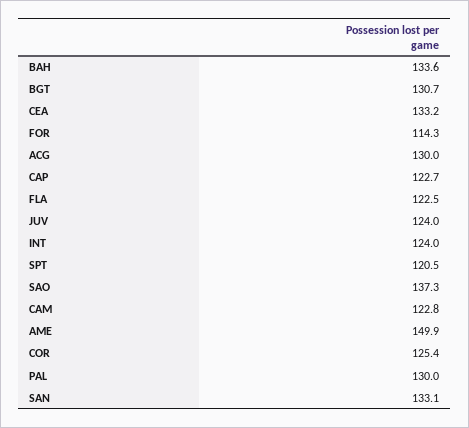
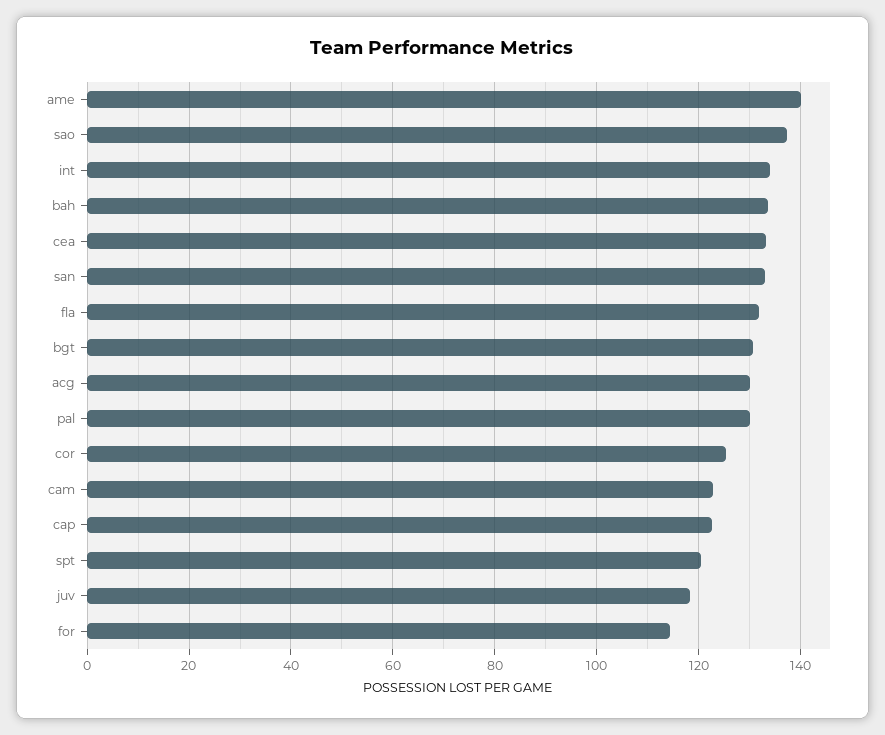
  {
    "BAH": 133.6,
    "BGT": 130.7,
    "CEA": 133.2,
    "FOR": 114.3,
    "ACG": 130,
    "CAP": 122.7,
-   "FLA": 122.5,
+   "FLA": 132,
-   "JUV": 124,
+   "JUV": 118,
-   "INT": 124,
+   "INT": 134,
    "SPT": 120.5,
    "SAO": 137.3,
    "CAM": 122.8,
-   "AME": 149.9,
+   "AME": 140,
    "COR": 125.4,
    "PAL": 130,
    "SAN": 133.1
  }

